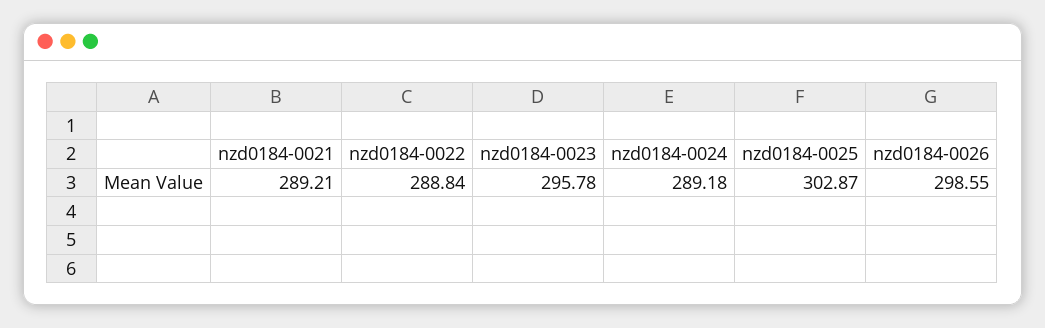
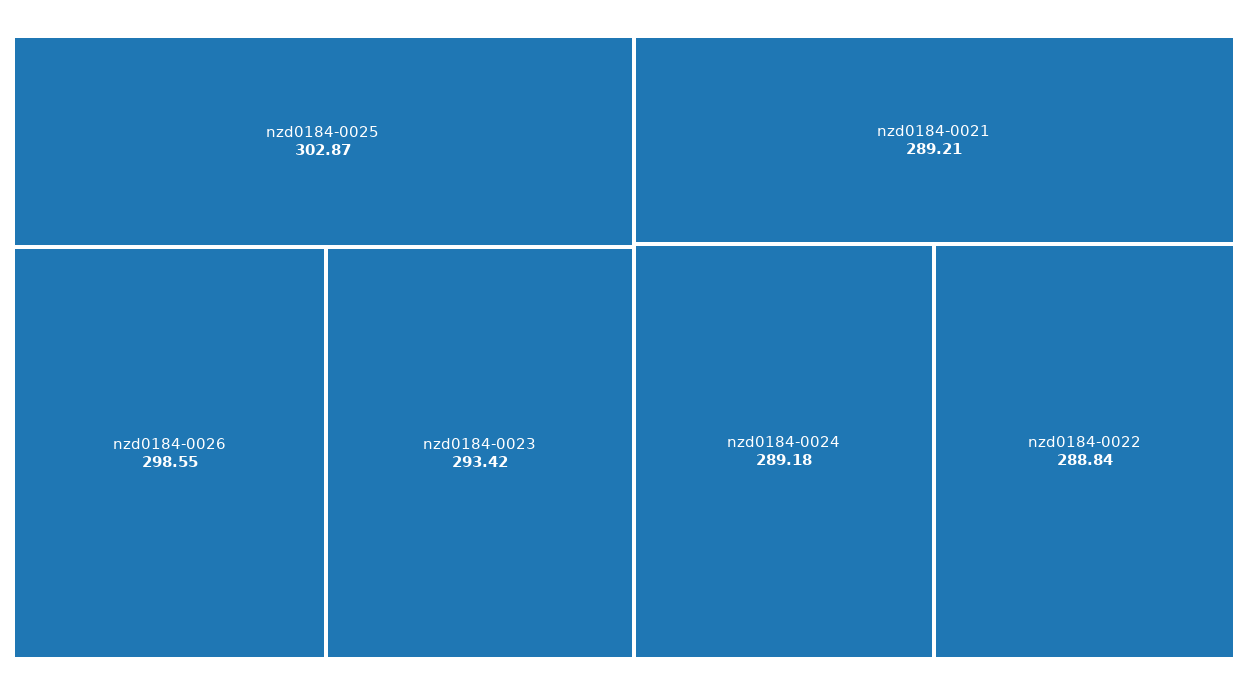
  {
    "nzd0184-0021": 289.21,
    "nzd0184-0022": 288.84,
-   "nzd0184-0023": 295.78,
+   "nzd0184-0023": 293.42,
    "nzd0184-0024": 289.18,
    "nzd0184-0025": 302.87,
    "nzd0184-0026": 298.55
  }

